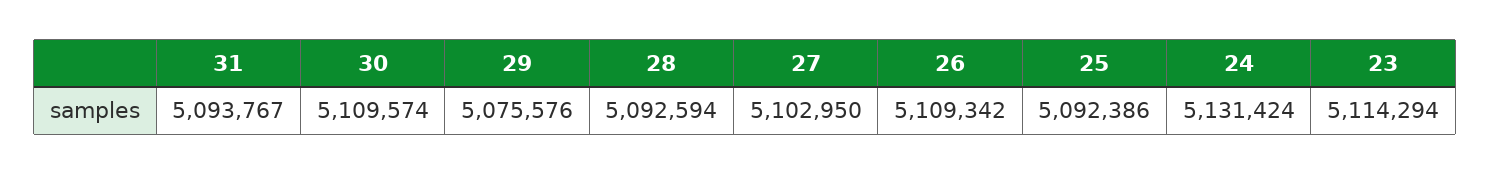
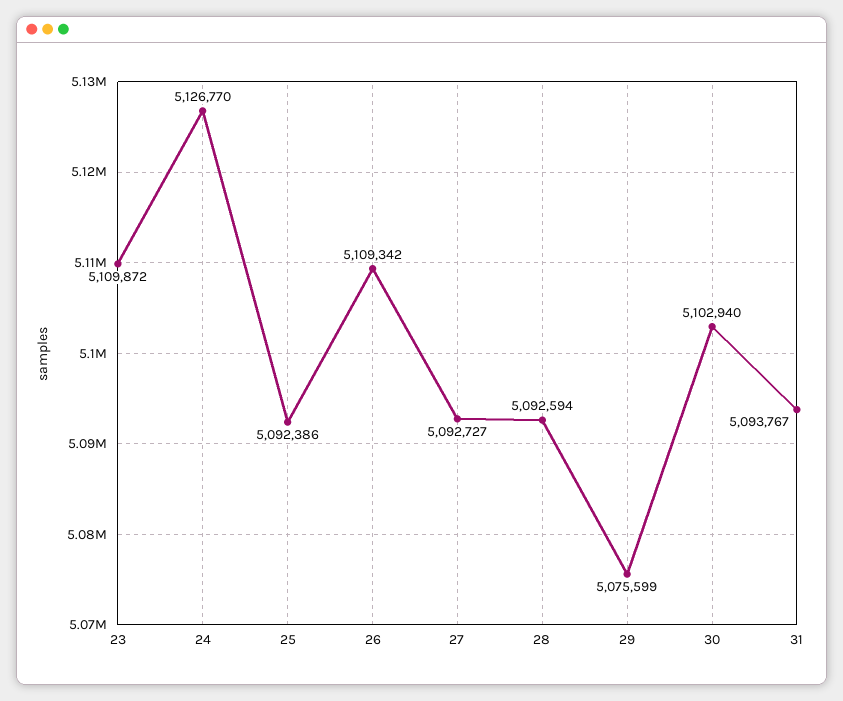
  {
    "31": 5093767,
-   "30": 5109574,
+   "30": 5102940,
-   "29": 5075576,
+   "29": 5075599,
    "28": 5092594,
-   "27": 5102950,
+   "27": 5092727,
    "26": 5109342,
    "25": 5092386,
-   "24": 5131424,
+   "24": 5126770,
-   "23": 5114294
+   "23": 5109872
  }

